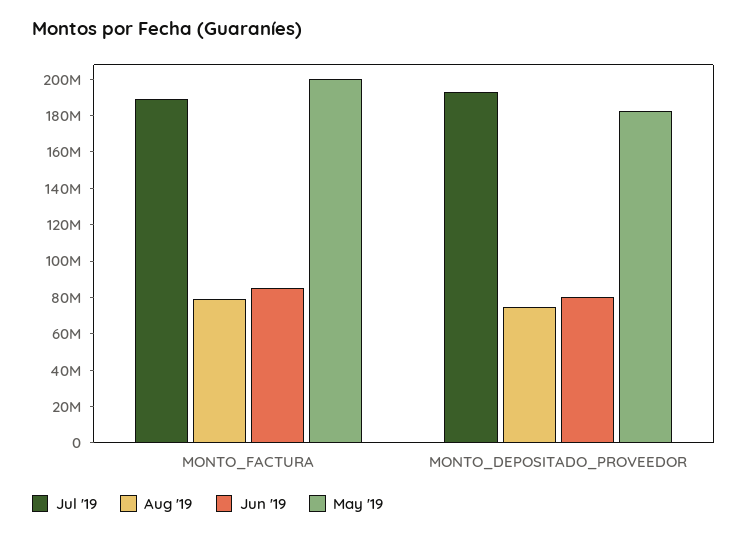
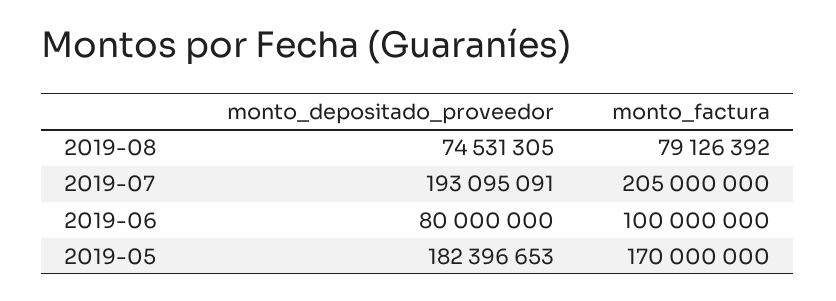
  {
    "Jul '19": {
-     "MONTO_FACTURA": 190000000,
+     "MONTO_FACTURA": 205000000,
      "MONTO_DEPOSITADO_PROVEEDOR": 193095091
    },
    "Aug '19": {
      "MONTO_FACTURA": 79126392,
      "MONTO_DEPOSITADO_PROVEEDOR": 74531305
    },
    "Jun '19": {
-     "MONTO_FACTURA": 85000000,
+     "MONTO_FACTURA": 100000000,
      "MONTO_DEPOSITADO_PROVEEDOR": 80000000
    },
    "May '19": {
-     "MONTO_FACTURA": 200000000,
+     "MONTO_FACTURA": 170000000,
      "MONTO_DEPOSITADO_PROVEEDOR": 182396653
    }
  }

